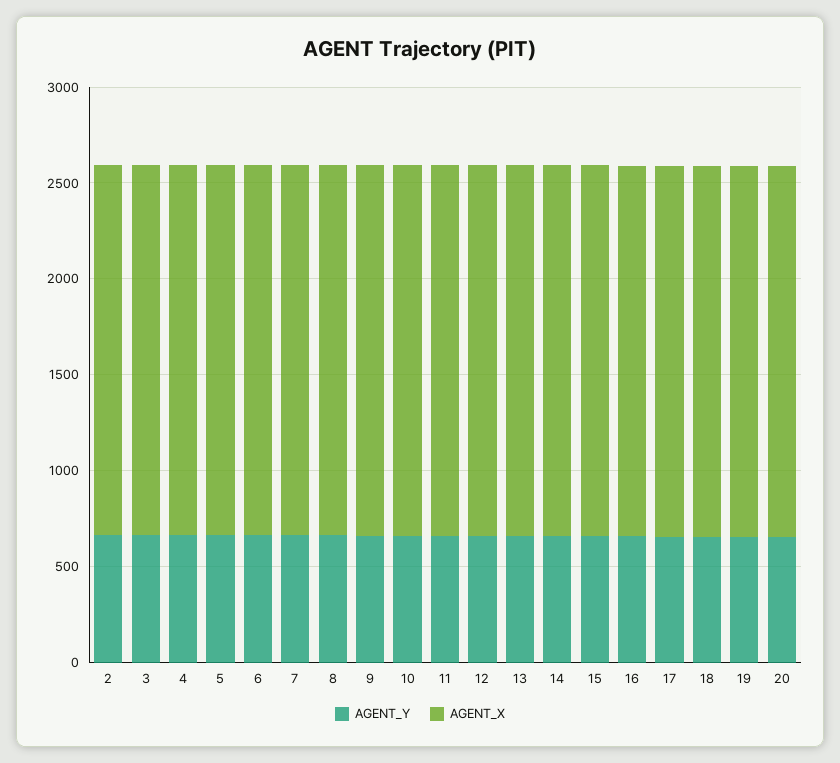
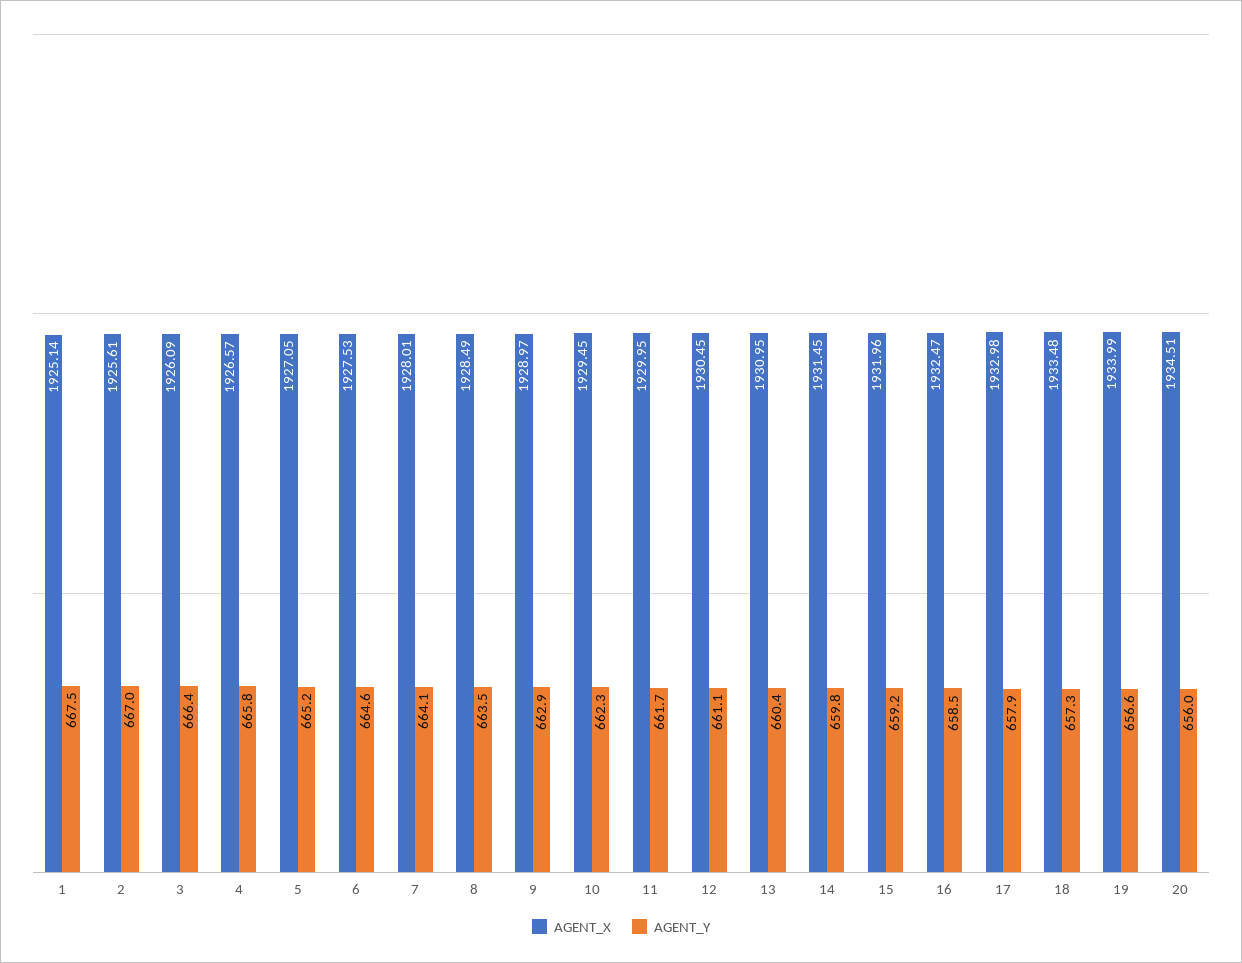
  {
    "AGENT_Y": {
      "2": 667,
      "3": 666.4,
      "4": 665.8,
      "5": 665.2,
      "6": 664.6,
      "7": 664.1,
      "8": 663.5,
      "9": 662.9,
      "10": 662.3,
      "11": 661.7,
      "12": 661.1,
      "13": 660.4,
      "14": 659.8,
      "15": 659.2,
      "16": 658.5,
      "17": 657.9,
      "18": 657.3,
      "19": 656.6,
-     "20": 656
+     "20": 656,
+     "1": 667.5
    },
    "AGENT_X": {
      "2": 1925.61,
      "3": 1926.09,
      "4": 1926.57,
      "5": 1927.05,
      "6": 1927.53,
      "7": 1928.01,
      "8": 1928.49,
      "9": 1928.97,
      "10": 1929.45,
      "11": 1929.95,
      "12": 1930.45,
      "13": 1930.95,
      "14": 1931.45,
      "15": 1931.96,
      "16": 1932.47,
      "17": 1932.98,
      "18": 1933.48,
      "19": 1933.99,
-     "20": 1934.51
+     "20": 1934.51,
+     "1": 1925.14
    }
  }

